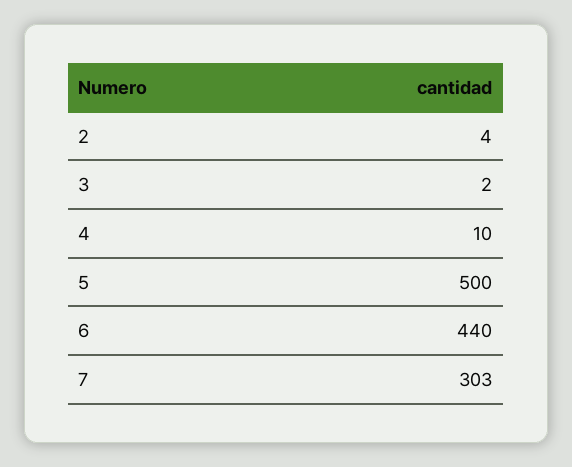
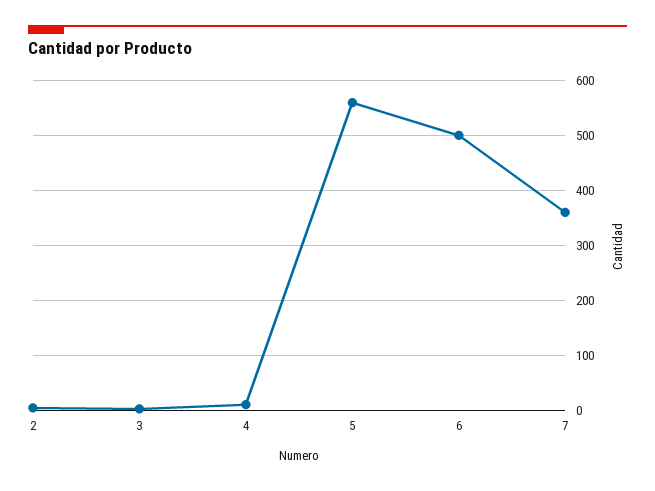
  {
    "2": 4,
    "3": 2,
    "4": 10,
-   "5": 500,
+   "5": 560,
-   "6": 440,
+   "6": 500,
-   "7": 303
+   "7": 360
  }

